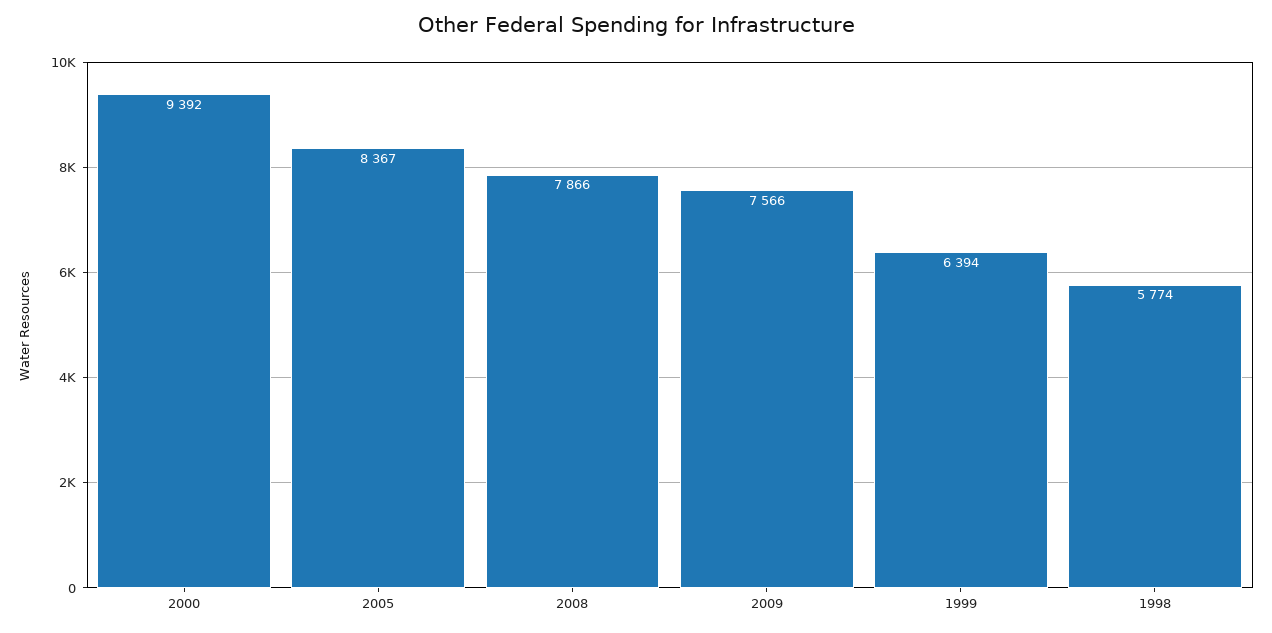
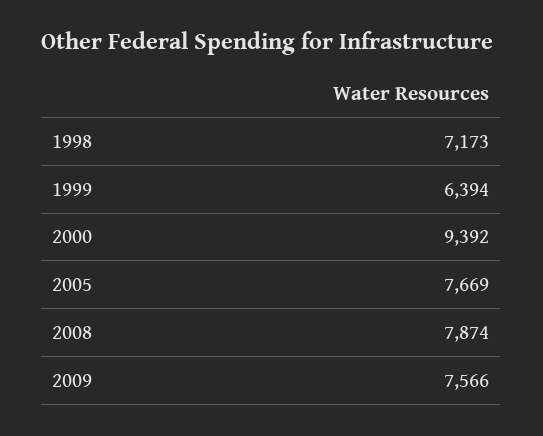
  {
    "2000": 9392,
-   "2005": 8367,
+   "2005": 7669,
-   "2008": 7866,
+   "2008": 7874,
    "2009": 7566,
    "1999": 6394,
-   "1998": 5774
+   "1998": 7173
  }

